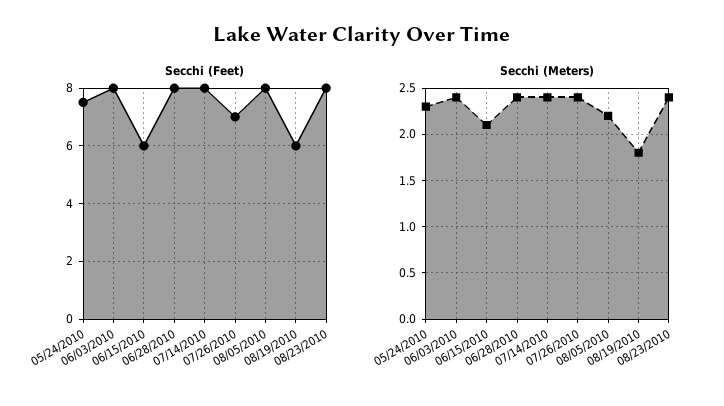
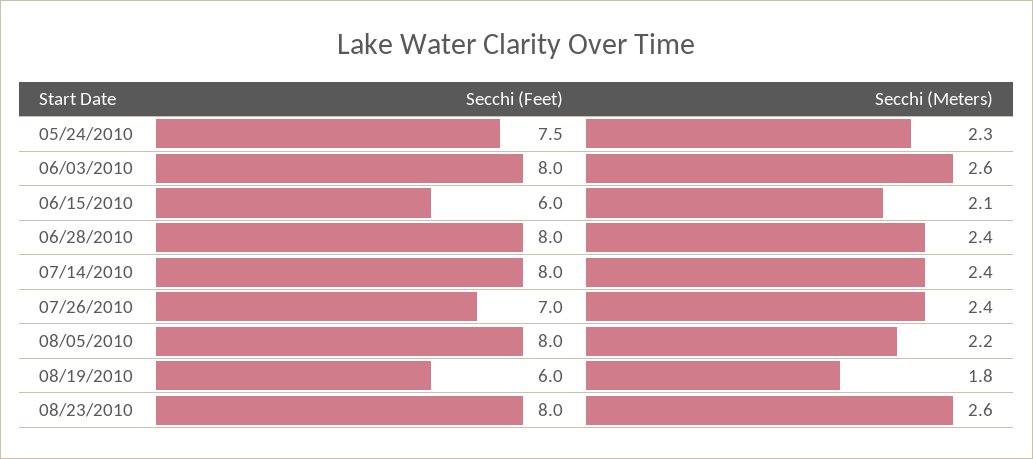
  {
    "Secchi (Feet)": {
      "05/24/2010": 7.5,
      "06/03/2010": 8,
      "06/15/2010": 6,
      "06/28/2010": 8,
      "07/14/2010": 8,
      "07/26/2010": 7,
      "08/05/2010": 8,
      "08/19/2010": 6,
      "08/23/2010": 8
    },
    "Secchi (Meters)": {
      "05/24/2010": 2.3,
-     "06/03/2010": 2.4,
+     "06/03/2010": 2.6,
      "06/15/2010": 2.1,
      "06/28/2010": 2.4,
      "07/14/2010": 2.4,
      "07/26/2010": 2.4,
      "08/05/2010": 2.2,
      "08/19/2010": 1.8,
-     "08/23/2010": 2.4
+     "08/23/2010": 2.6
    }
  }

